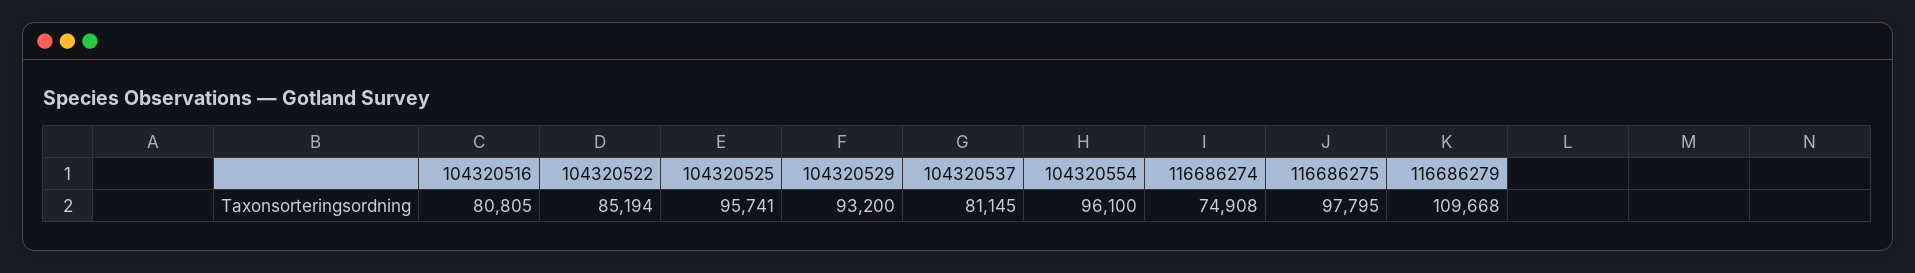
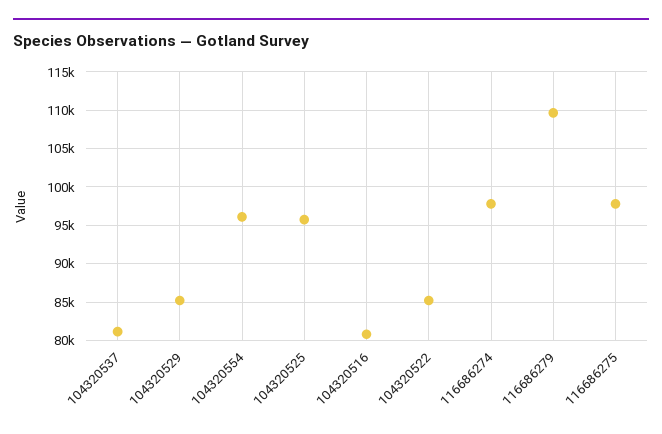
  {
    "104320516": 80805,
    "104320522": 85194,
    "104320525": 95741,
-   "104320529": 93200,
+   "104320529": 85000,
    "104320537": 81145,
    "104320554": 96100,
-   "116686274": 74908,
+   "116686274": 98000,
    "116686275": 97795,
    "116686279": 109668
  }

